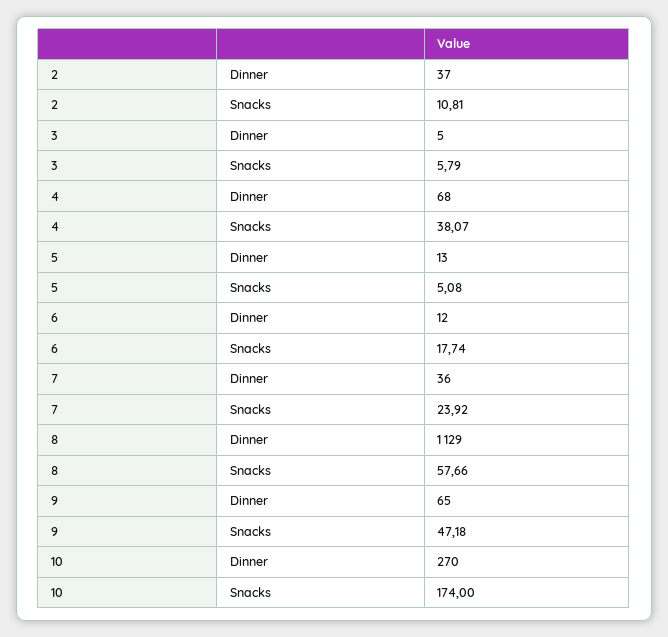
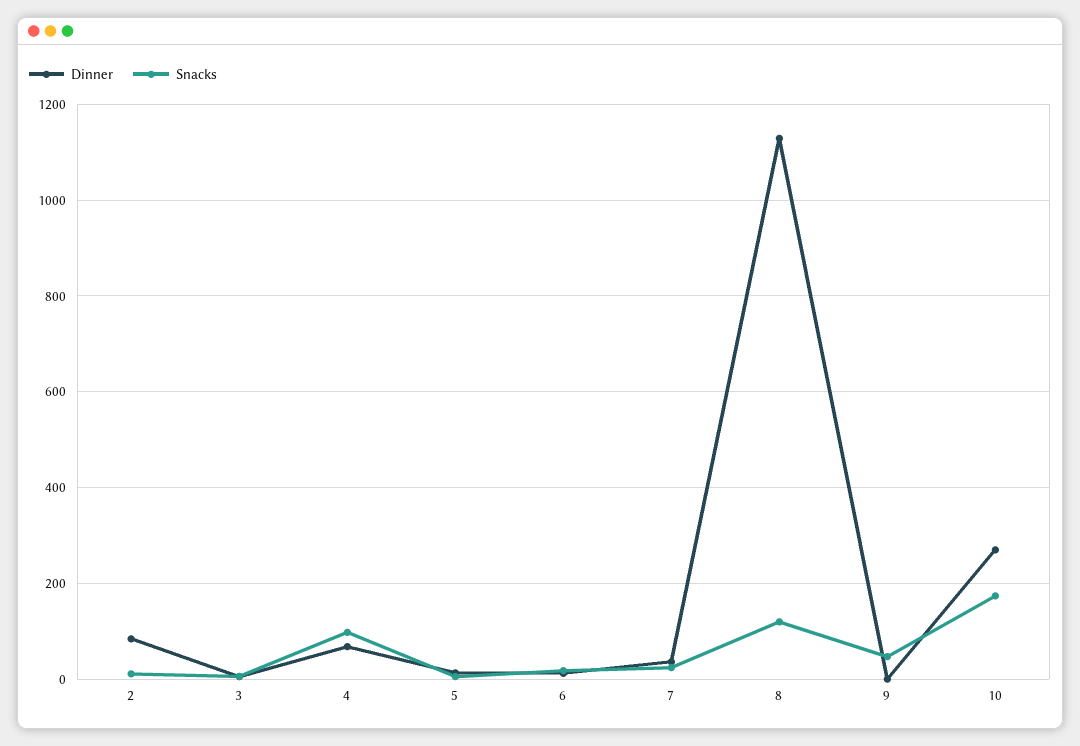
  {
    "Dinner": {
-     "2": 37,
+     "2": 80,
      "3": 5,
      "4": 68,
      "5": 13,
      "6": 12,
      "7": 36,
      "8": 1129,
-     "9": 65,
+     "9": 0,
      "10": 270
    },
    "Snacks": {
      "2": 10.81,
      "3": 5.79,
-     "4": 38.07,
+     "4": 100,
      "5": 5.08,
      "6": 17.74,
      "7": 23.92,
-     "8": 57.66,
+     "8": 120,
      "9": 47.18,
      "10": 174
    }
  }

